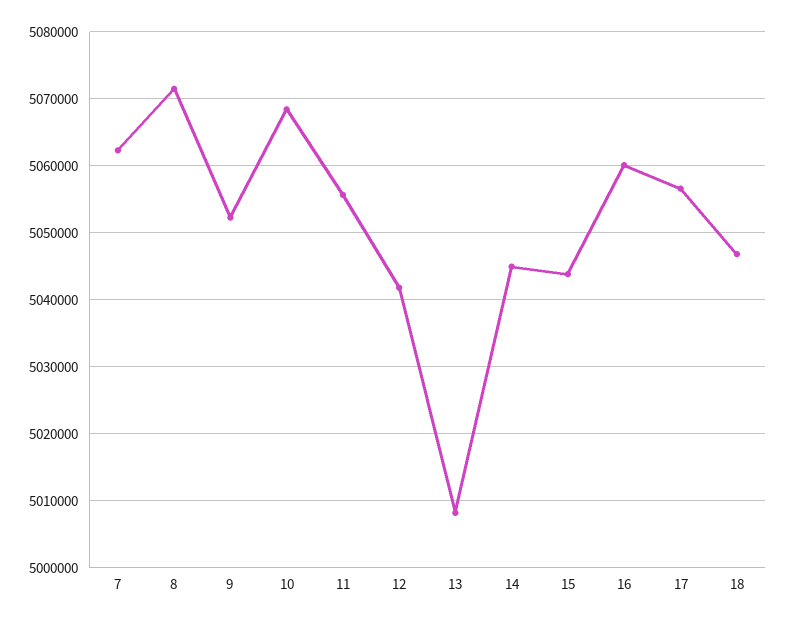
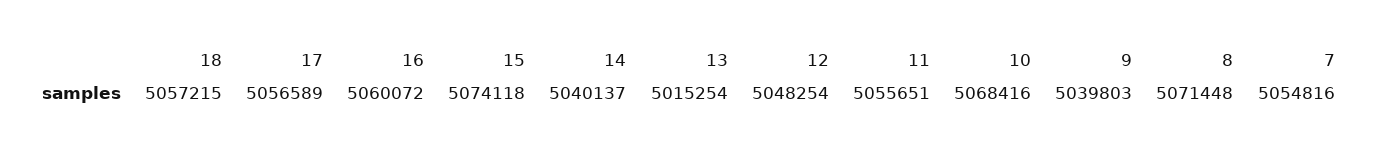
  {
-   "7": 5062000,
+   "7": 5054816,
    "8": 5071448,
-   "9": 5052000,
+   "9": 5039803,
    "10": 5068416,
    "11": 5055651,
-   "12": 5042000,
+   "12": 5048254,
-   "13": 5008000,
+   "13": 5015254,
-   "14": 5045000,
+   "14": 5040137,
-   "15": 5044000,
+   "15": 5074118,
    "16": 5060072,
    "17": 5056589,
-   "18": 5047000
+   "18": 5057215
  }

